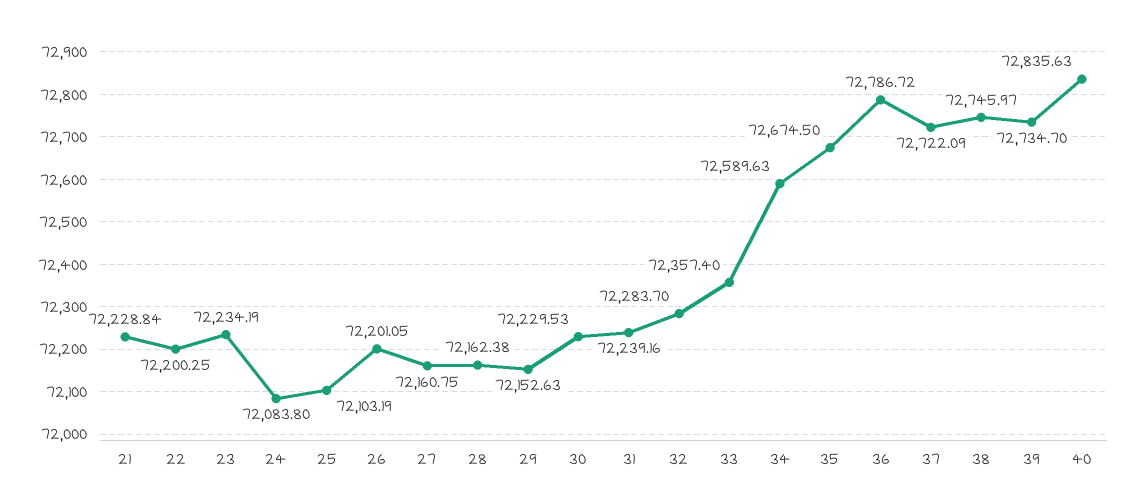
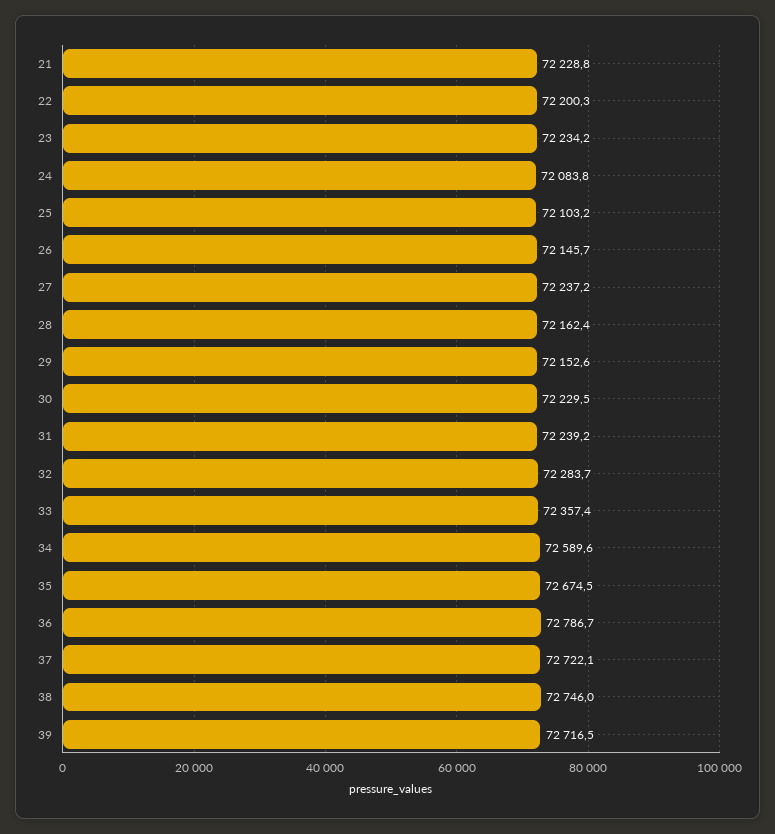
  {
    "21": 72228.84,
    "22": 72200.25,
    "23": 72234.19,
    "24": 72083.8,
    "25": 72103.19,
-   "26": 72201.05,
+   "26": 72145.7,
-   "27": 72160.75,
+   "27": 72237.2,
    "28": 72162.38,
    "29": 72152.63,
    "30": 72229.53,
    "31": 72239.16,
    "32": 72283.7,
    "33": 72357.4,
    "34": 72589.63,
    "35": 72674.5,
    "36": 72786.72,
    "37": 72722.09,
    "38": 72745.97,
-   "39": 72734.7,
+   "39": 72716.5
-   "40": 72835.63
  }

